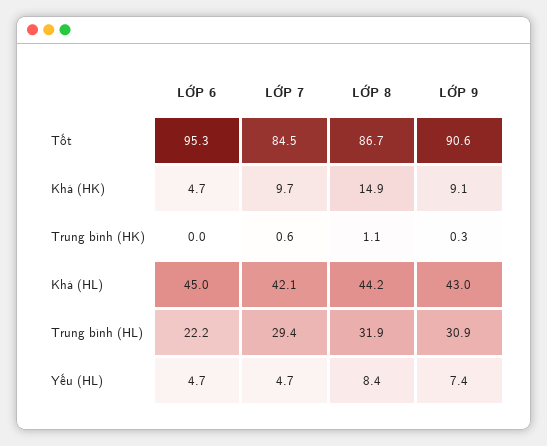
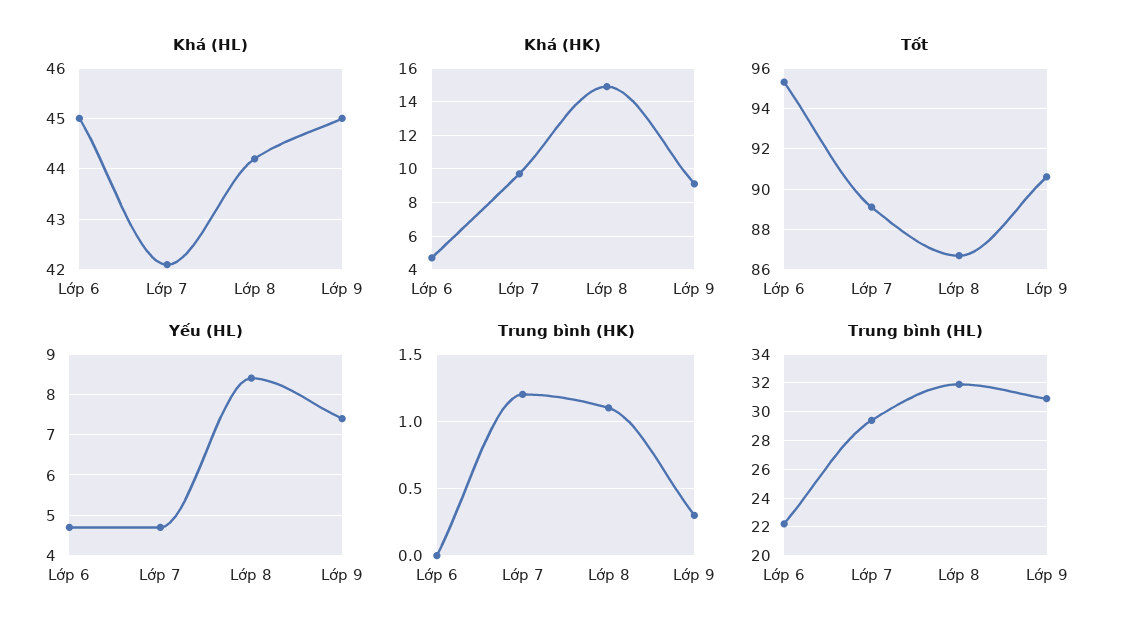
  {
    "Tốt": {
      "LỚP 6": 95.3,
-     "LỚP 7": 84.5,
+     "LỚP 7": 89,
      "LỚP 8": 86.7,
      "LỚP 9": 90.6
    },
    "Khá (HK)": {
      "LỚP 6": 4.7,
      "LỚP 7": 9.7,
      "LỚP 8": 14.9,
      "LỚP 9": 9.1
    },
    "Trung bình (HK)": {
      "LỚP 6": 0,
-     "LỚP 7": 0.6,
+     "LỚP 7": 1.2,
      "LỚP 8": 1.1,
      "LỚP 9": 0.3
    },
    "Khá (HL)": {
      "LỚP 6": 45,
      "LỚP 7": 42.1,
      "LỚP 8": 44.2,
-     "LỚP 9": 43
+     "LỚP 9": 45
    },
    "Trung bình (HL)": {
      "LỚP 6": 22.2,
      "LỚP 7": 29.4,
      "LỚP 8": 31.9,
      "LỚP 9": 30.9
    },
    "Yếu (HL)": {
      "LỚP 6": 4.7,
      "LỚP 7": 4.7,
      "LỚP 8": 8.4,
      "LỚP 9": 7.4
    }
  }

